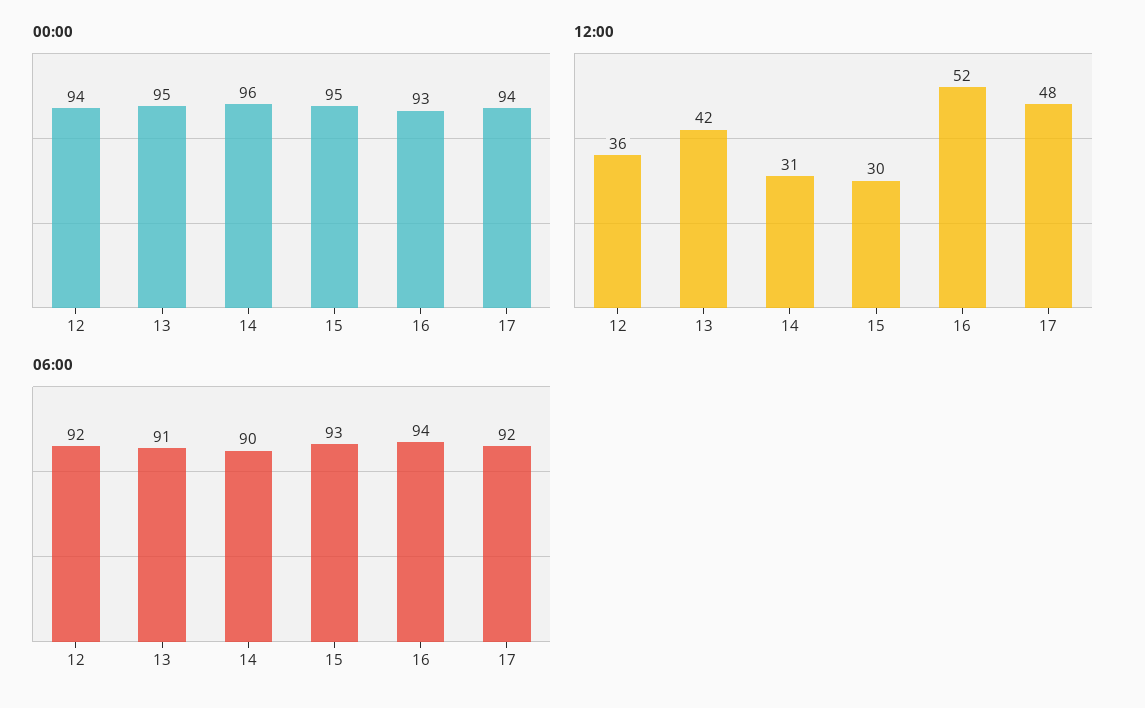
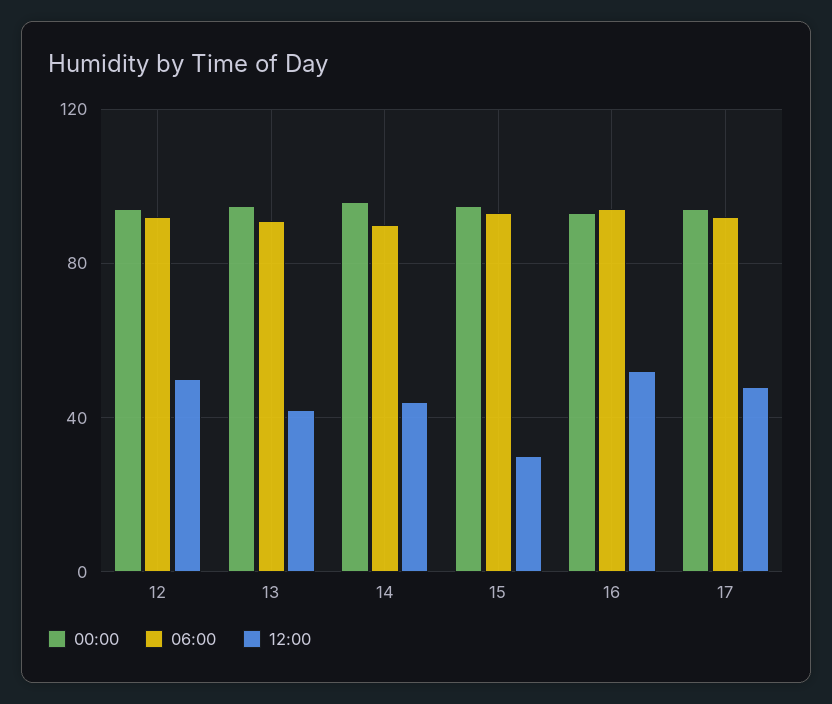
  {
    "00:00": {
      "12": 94,
      "13": 95,
      "14": 96,
      "15": 95,
      "16": 93,
      "17": 94
    },
    "12:00": {
-     "12": 36,
+     "12": 50,
      "13": 42,
-     "14": 31,
+     "14": 45,
      "15": 30,
      "16": 52,
      "17": 48
    },
    "06:00": {
      "12": 92,
      "13": 91,
      "14": 90,
      "15": 93,
      "16": 94,
      "17": 92
    }
  }

